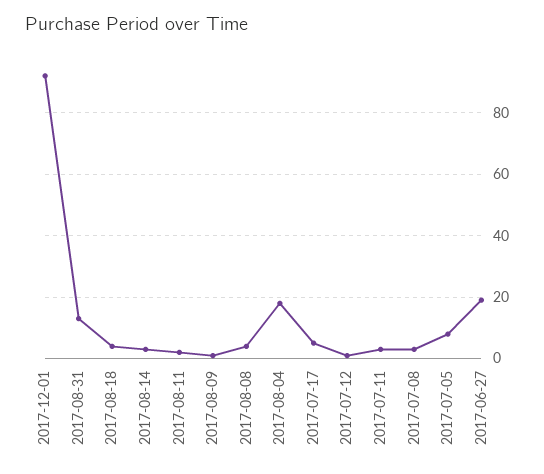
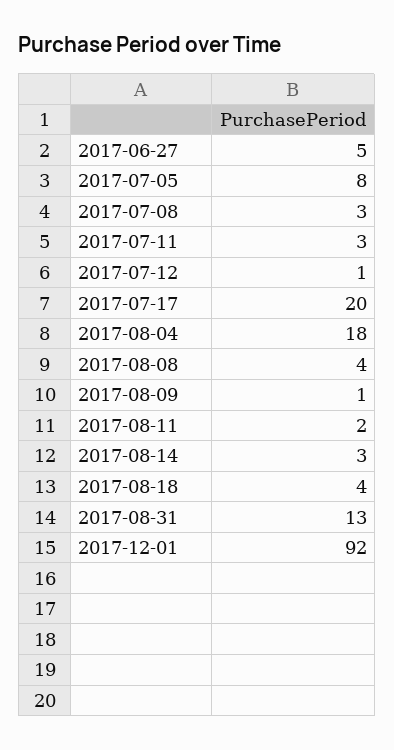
  {
    "2017-12-01": 92,
    "2017-08-31": 13,
    "2017-08-18": 4,
    "2017-08-14": 3,
    "2017-08-11": 2,
    "2017-08-09": 1,
    "2017-08-08": 4,
    "2017-08-04": 18,
-   "2017-07-17": 5,
+   "2017-07-17": 20,
    "2017-07-12": 1,
    "2017-07-11": 3,
    "2017-07-08": 3,
    "2017-07-05": 8,
-   "2017-06-27": 20
+   "2017-06-27": 5
  }

